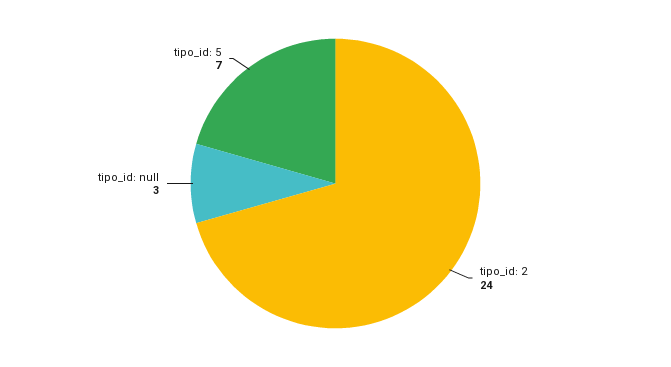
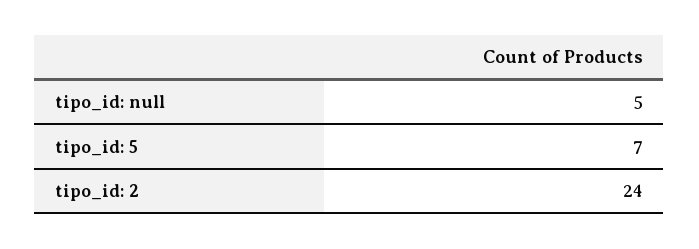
  {
    "tipo_id: 2": 24,
-   "tipo_id: null": 3,
+   "tipo_id: null": 5,
    "tipo_id: 5": 7
  }

